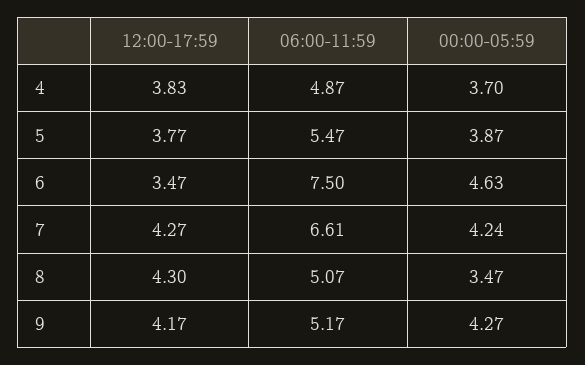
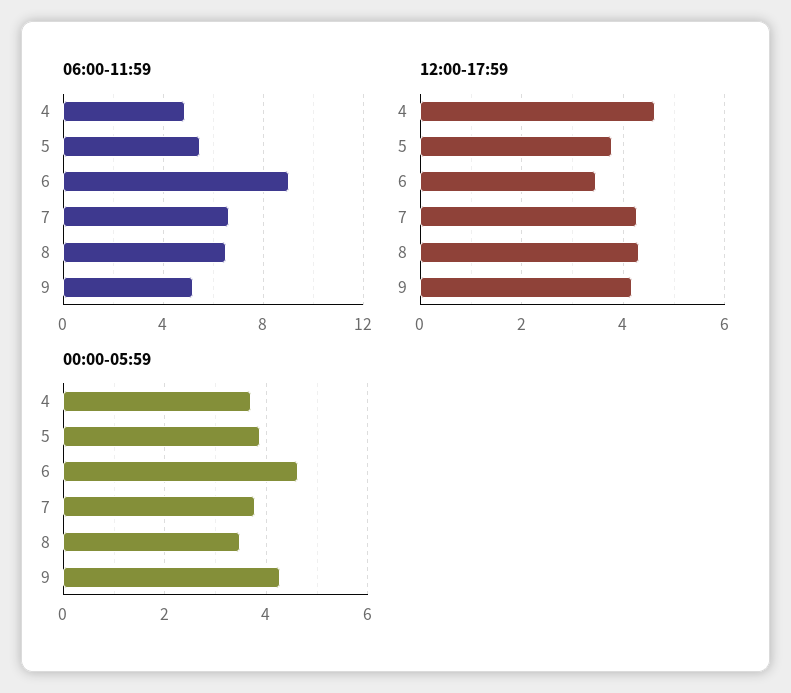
  {
    "12:00-17:59": {
-     "4": 3.83,
+     "4": 4.6,
      "5": 3.77,
      "6": 3.47,
      "7": 4.27,
      "8": 4.3,
      "9": 4.17
    },
    "06:00-11:59": {
      "4": 4.87,
      "5": 5.47,
-     "6": 7.5,
+     "6": 9,
      "7": 6.61,
-     "8": 5.07,
+     "8": 6.5,
      "9": 5.17
    },
    "00:00-05:59": {
      "4": 3.7,
      "5": 3.87,
      "6": 4.63,
-     "7": 4.24,
+     "7": 3.8,
      "8": 3.47,
      "9": 4.27
    }
  }

